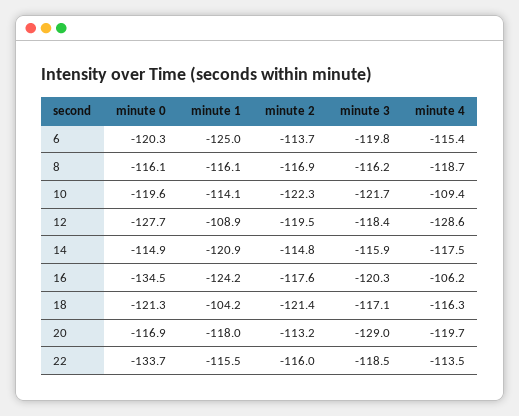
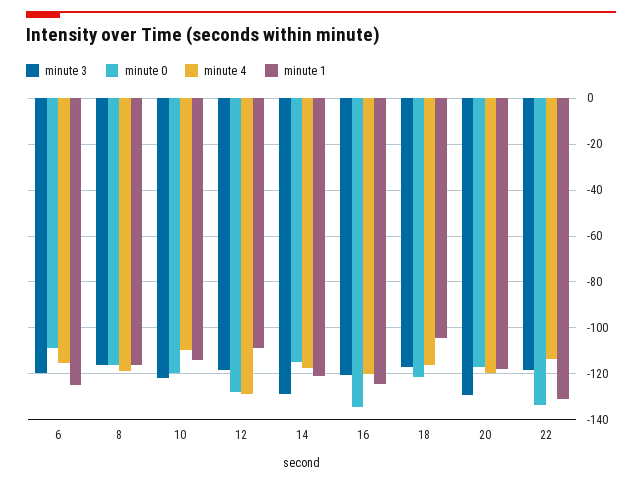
  {
    "minute 0": {
-     "6": -120.3,
+     "6": -110,
      "8": -116.1,
      "10": -119.6,
      "12": -127.7,
      "14": -114.9,
      "16": -134.5,
      "18": -121.3,
      "20": -116.9,
      "22": -133.7
    },
    "minute 1": {
      "6": -125,
      "8": -116.1,
      "10": -114.1,
      "12": -108.9,
      "14": -120.9,
      "16": -124.2,
      "18": -104.2,
      "20": -118,
-     "22": -115.5
+     "22": -130
    },
-   "minute 2": {
-     "6": -113.7,
-     "8": -116.9,
-     "10": -122.3,
-     "12": -119.5,
-     "14": -114.8,
-     "16": -117.6,
-     "18": -121.4,
-     "20": -113.2,
-     "22": -116
-   },
    "minute 3": {
      "6": -119.8,
      "8": -116.2,
      "10": -121.7,
      "12": -118.4,
-     "14": -115.9,
+     "14": -130,
      "16": -120.3,
      "18": -117.1,
      "20": -129,
      "22": -118.5
    },
    "minute 4": {
      "6": -115.4,
      "8": -118.7,
      "10": -109.4,
      "12": -128.6,
      "14": -117.5,
-     "16": -106.2,
+     "16": -120,
      "18": -116.3,
      "20": -119.7,
      "22": -113.5
    }
  }

